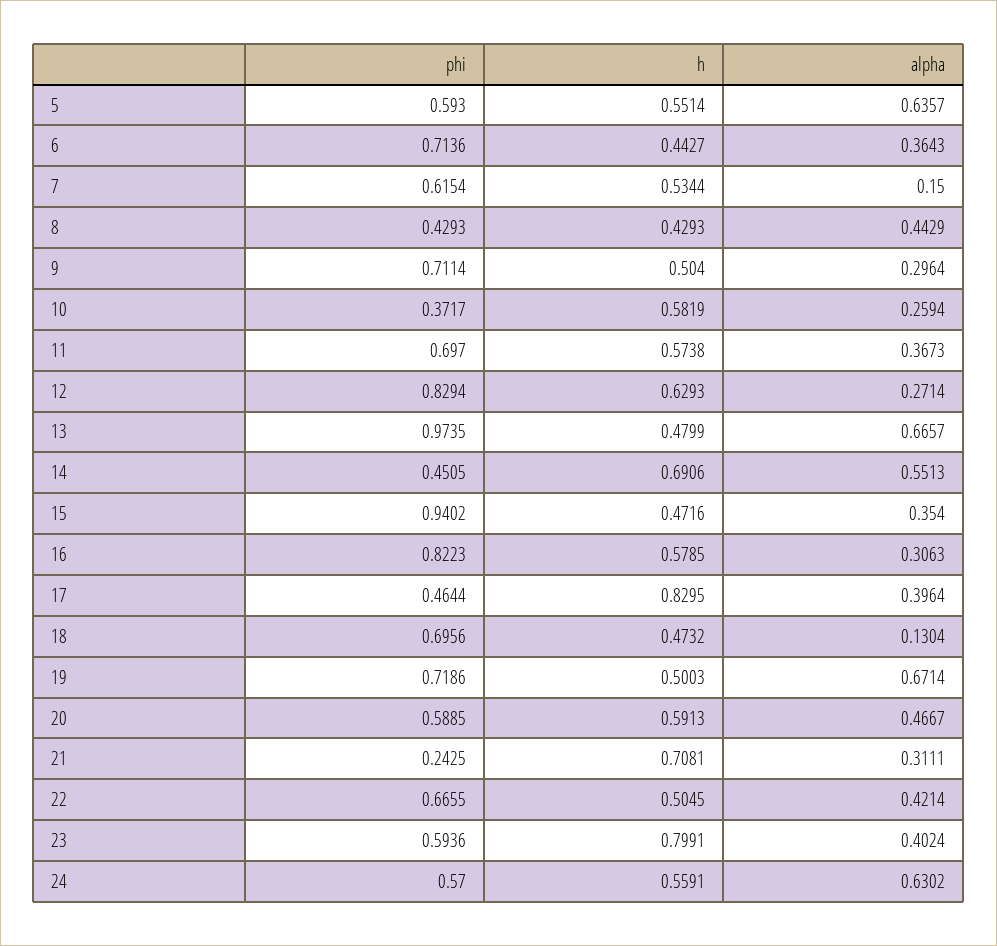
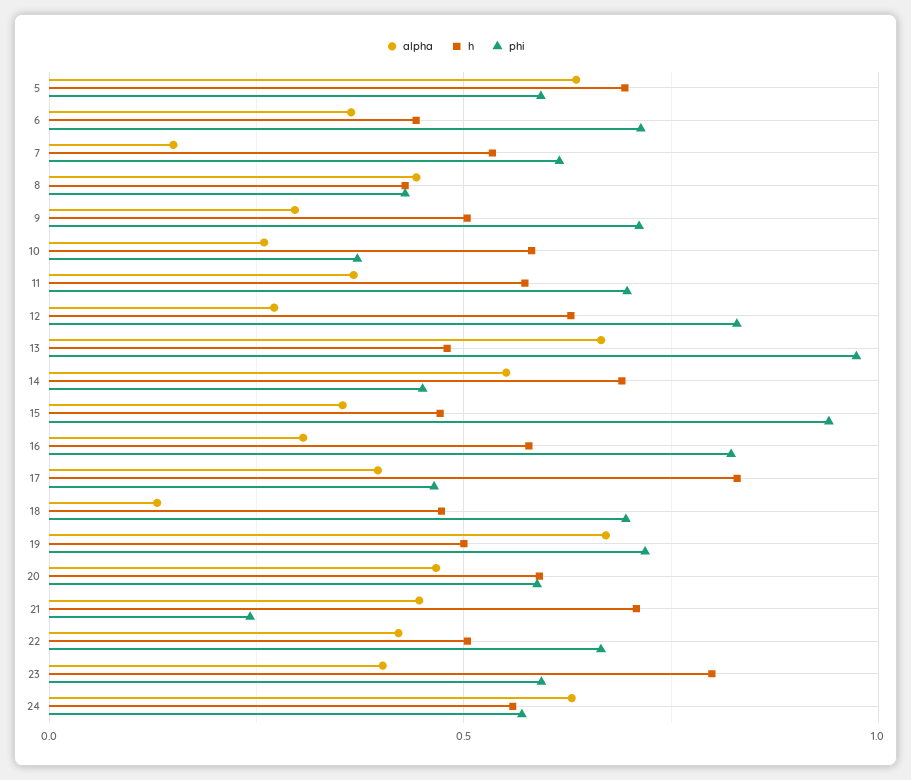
  {
    "phi": {
      "5": 0.593,
      "6": 0.7136,
      "7": 0.6154,
      "8": 0.4293,
      "9": 0.7114,
      "10": 0.3717,
      "11": 0.697,
      "12": 0.8294,
      "13": 0.9735,
      "14": 0.4505,
      "15": 0.9402,
      "16": 0.8223,
      "17": 0.4644,
      "18": 0.6956,
      "19": 0.7186,
      "20": 0.5885,
      "21": 0.2425,
      "22": 0.6655,
      "23": 0.5936,
      "24": 0.57
    },
    "h": {
-     "5": 0.5514,
+     "5": 0.7,
      "6": 0.4427,
      "7": 0.5344,
      "8": 0.4293,
      "9": 0.504,
      "10": 0.5819,
      "11": 0.5738,
      "12": 0.6293,
      "13": 0.4799,
      "14": 0.6906,
      "15": 0.4716,
      "16": 0.5785,
      "17": 0.8295,
      "18": 0.4732,
      "19": 0.5003,
      "20": 0.5913,
      "21": 0.7081,
      "22": 0.5045,
      "23": 0.7991,
      "24": 0.5591
    },
    "alpha": {
      "5": 0.6357,
      "6": 0.3643,
      "7": 0.15,
      "8": 0.4429,
      "9": 0.2964,
      "10": 0.2594,
      "11": 0.3673,
      "12": 0.2714,
      "13": 0.6657,
      "14": 0.5513,
      "15": 0.354,
      "16": 0.3063,
      "17": 0.3964,
      "18": 0.1304,
      "19": 0.6714,
      "20": 0.4667,
-     "21": 0.3111,
+     "21": 0.45,
      "22": 0.4214,
      "23": 0.4024,
      "24": 0.6302
    }
  }

